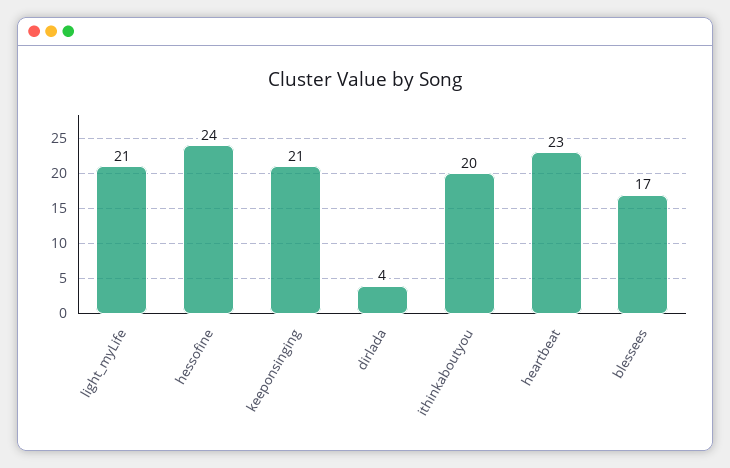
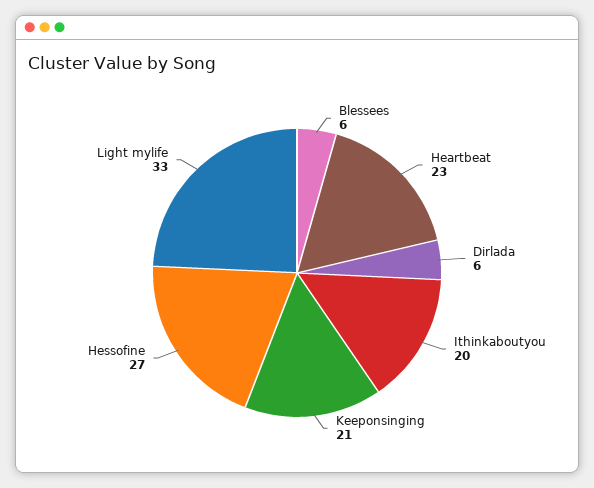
  {
-   "light_myLife": 21,
+   "light_myLife": 33,
-   "hessofine": 24,
+   "hessofine": 27,
    "keeponsinging": 21,
-   "dirlada": 4,
+   "dirlada": 6,
    "ithinkaboutyou": 20,
    "heartbeat": 23,
-   "blessees": 17
+   "blessees": 6
  }

